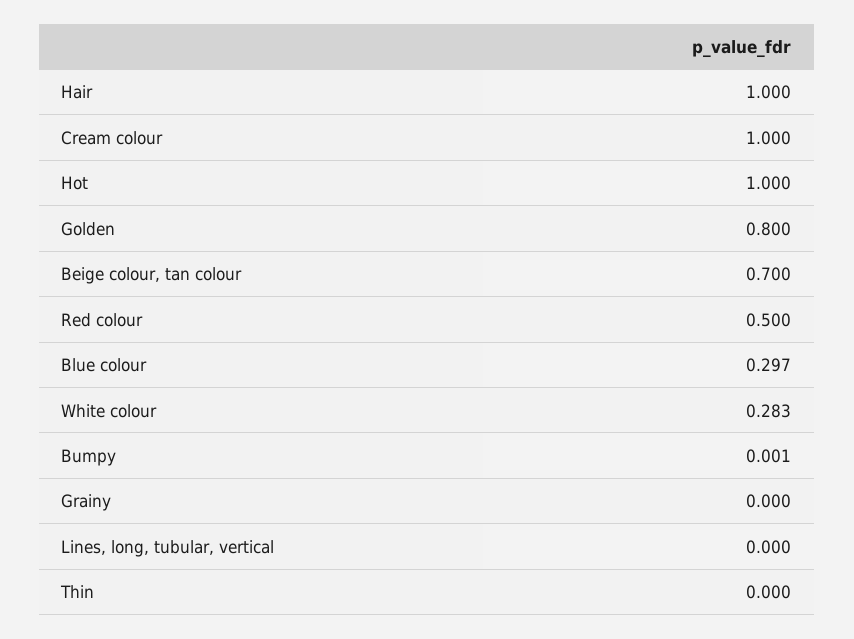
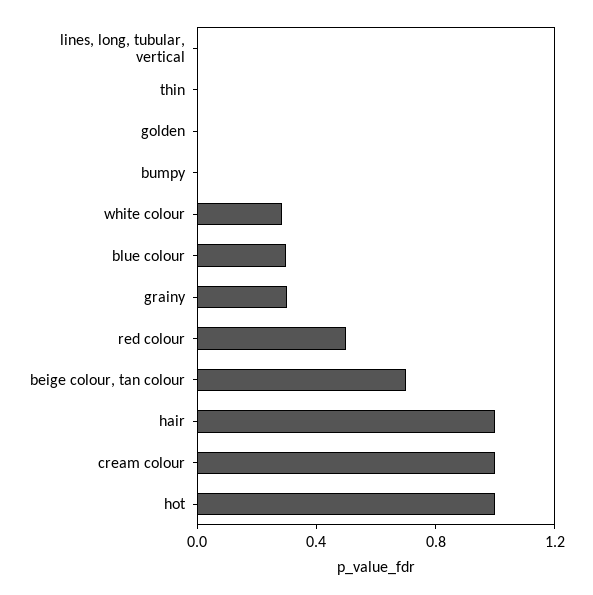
  {
    "Hair": 1,
    "Cream colour": 1,
    "Hot": 1,
-   "Golden": 0.8,
+   "Golden": 0,
    "Beige colour, tan colour": 0.7,
    "Red colour": 0.5,
    "Blue colour": 0.297,
    "White colour": 0.283,
    "Bumpy": 0.001,
-   "Grainy": 0,
+   "Grainy": 0.3,
    "Lines, long, tubular, vertical": 0,
    "Thin": 0
  }

